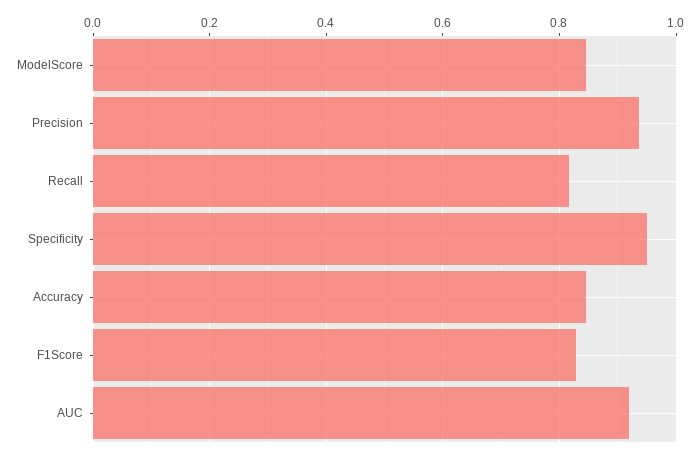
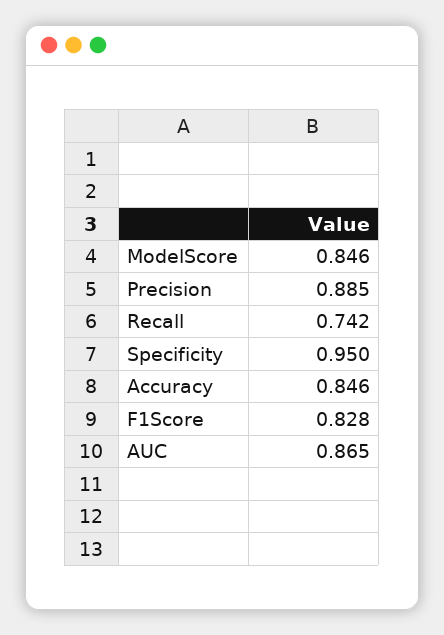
  {
    "ModelScore": 0.846,
-   "Precision": 0.94,
+   "Precision": 0.885,
-   "Recall": 0.82,
+   "Recall": 0.742,
    "Specificity": 0.95,
    "Accuracy": 0.846,
    "F1Score": 0.828,
-   "AUC": 0.92
+   "AUC": 0.865
  }

